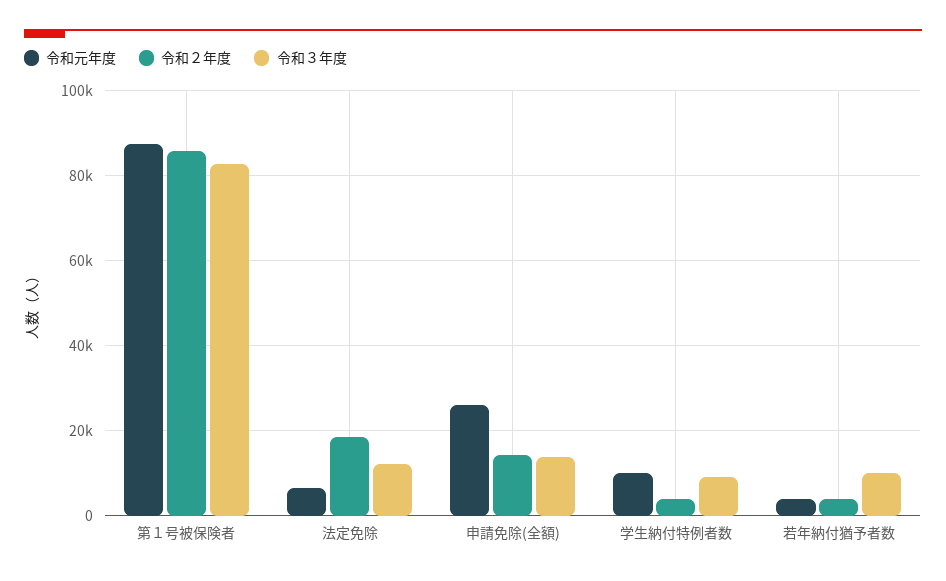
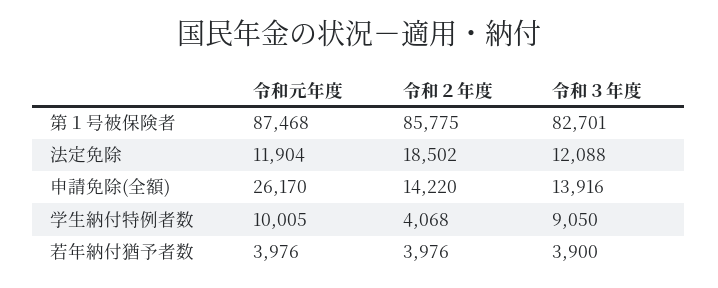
  {
    "令和元年度": {
      "第１号被保険者": 87468,
-     "法定免除": 6000,
+     "法定免除": 11904,
      "申請免除(全額)": 26170,
      "学生納付特例者数": 10005,
      "若年納付猶予者数": 3976
    },
    "令和２年度": {
      "第１号被保険者": 85775,
      "法定免除": 18502,
      "申請免除(全額)": 14220,
      "学生納付特例者数": 4068,
      "若年納付猶予者数": 3976
    },
    "令和３年度": {
      "第１号被保険者": 82701,
      "法定免除": 12088,
      "申請免除(全額)": 13916,
      "学生納付特例者数": 9050,
-     "若年納付猶予者数": 10000
+     "若年納付猶予者数": 3900
    }
  }

